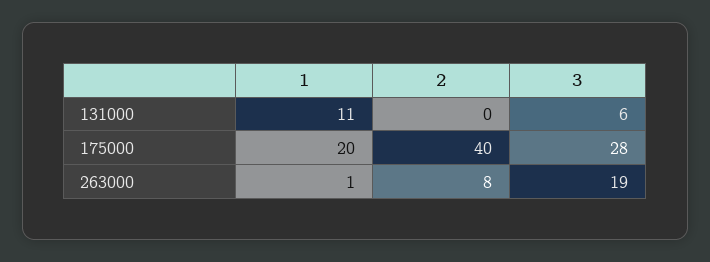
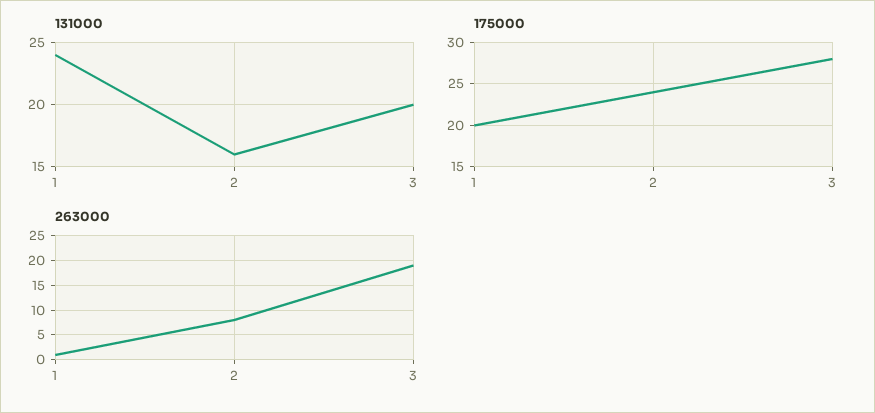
  {
    "131000": {
-     "1": 11,
+     "1": 24,
-     "2": 0,
+     "2": 16,
-     "3": 6
+     "3": 20
    },
    "175000": {
      "1": 20,
-     "2": 40,
+     "2": 24,
      "3": 28
    },
    "263000": {
      "1": 1,
      "2": 8,
      "3": 19
    }
  }

